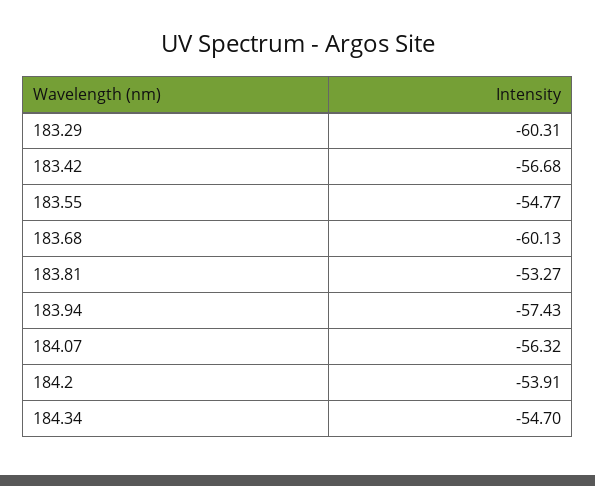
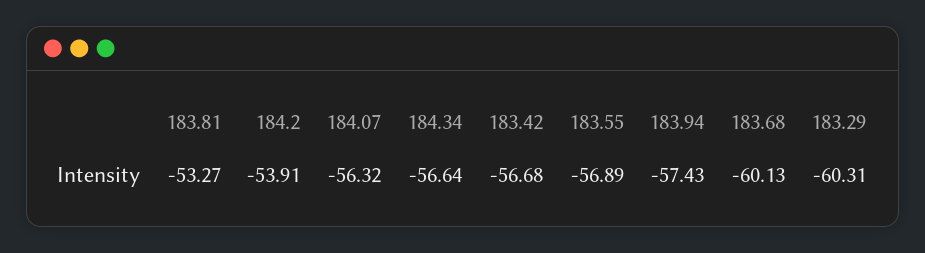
  {
    "183.29": -60.31,
    "183.42": -56.68,
-   "183.55": -54.77,
+   "183.55": -56.89,
    "183.68": -60.13,
    "183.81": -53.27,
    "183.94": -57.43,
    "184.07": -56.32,
    "184.2": -53.91,
-   "184.34": -54.7
+   "184.34": -56.64
  }

